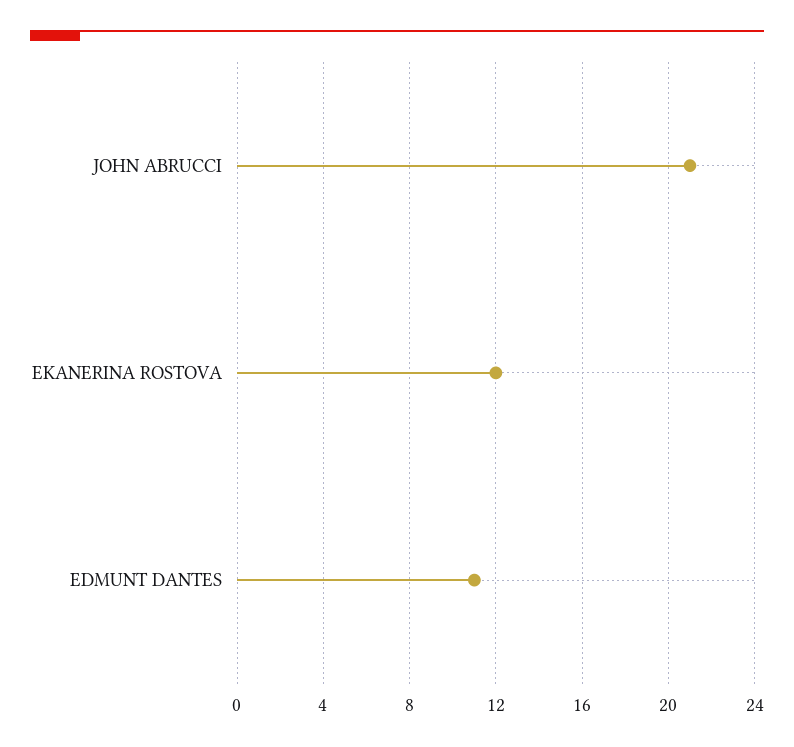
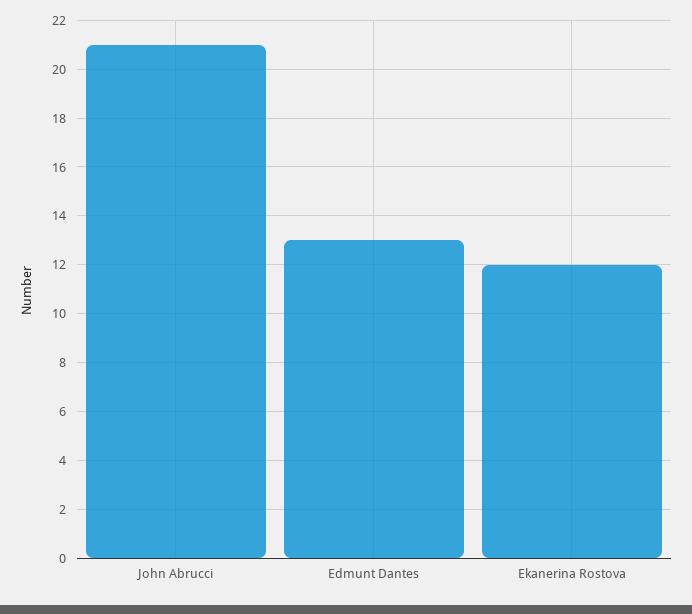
  {
    "JOHN ABRUCCI": 21,
    "EKANERINA ROSTOVA": 12,
-   "EDMUNT DANTES": 11
+   "EDMUNT DANTES": 13
  }

